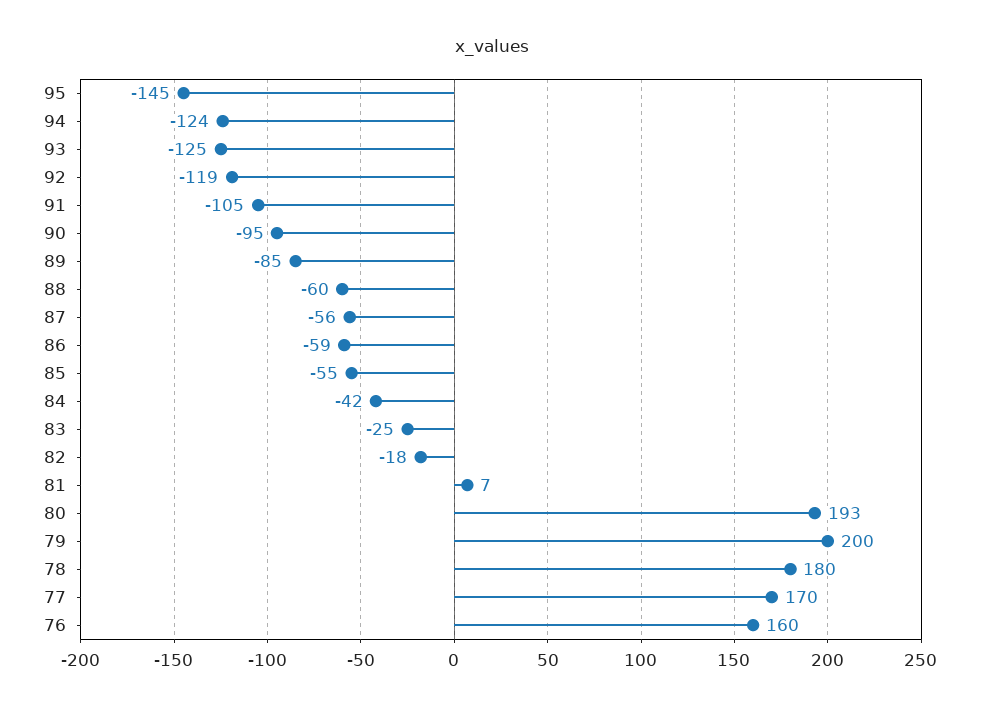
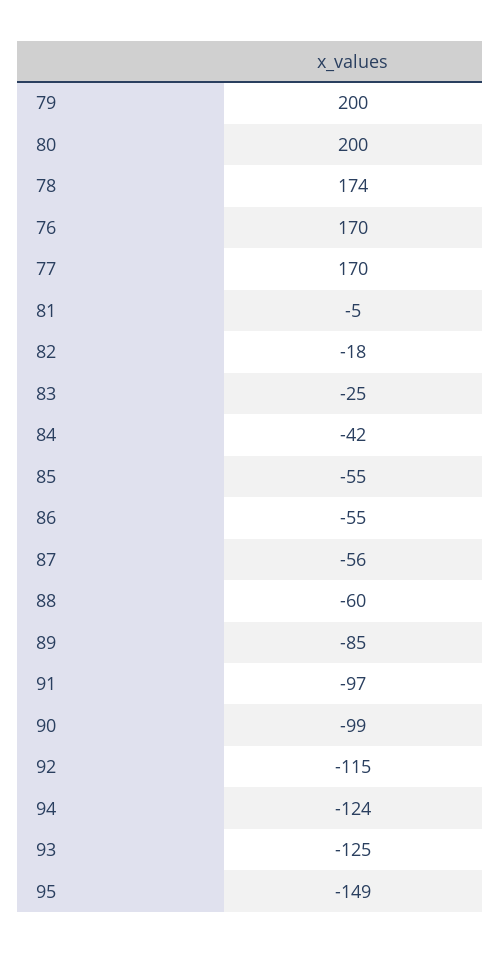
  {
-   "95": -145,
+   "95": -149,
    "94": -124,
    "93": -125,
-   "92": -119,
+   "92": -115,
-   "91": -105,
+   "91": -97,
-   "90": -95,
+   "90": -99,
    "89": -85,
    "88": -60,
    "87": -56,
-   "86": -59,
+   "86": -55,
    "85": -55,
    "84": -42,
    "83": -25,
    "82": -18,
-   "81": 7,
+   "81": -5,
-   "80": 193,
+   "80": 200,
    "79": 200,
-   "78": 180,
+   "78": 174,
    "77": 170,
-   "76": 160
+   "76": 170
  }

